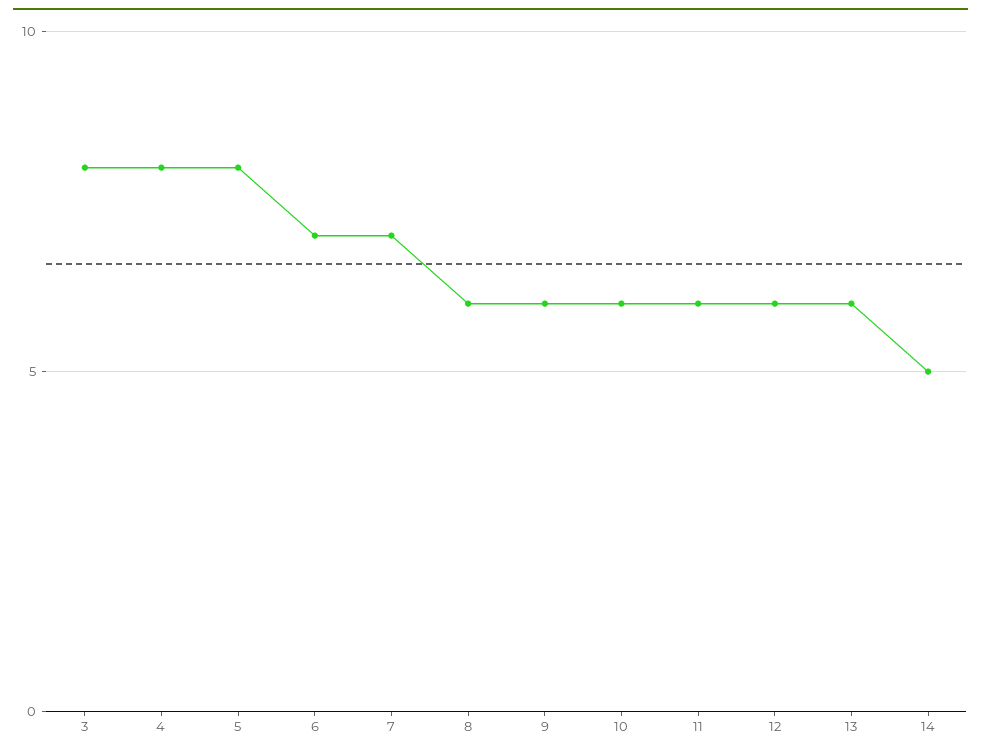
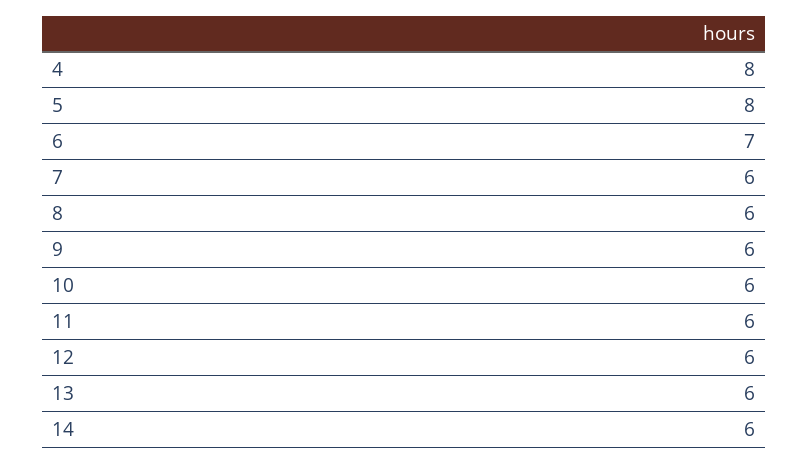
  {
-   "3": 8,
    "4": 8,
    "5": 8,
    "6": 7,
-   "7": 7,
+   "7": 6,
    "8": 6,
    "9": 6,
    "10": 6,
    "11": 6,
    "12": 6,
    "13": 6,
-   "14": 5
+   "14": 6
  }

